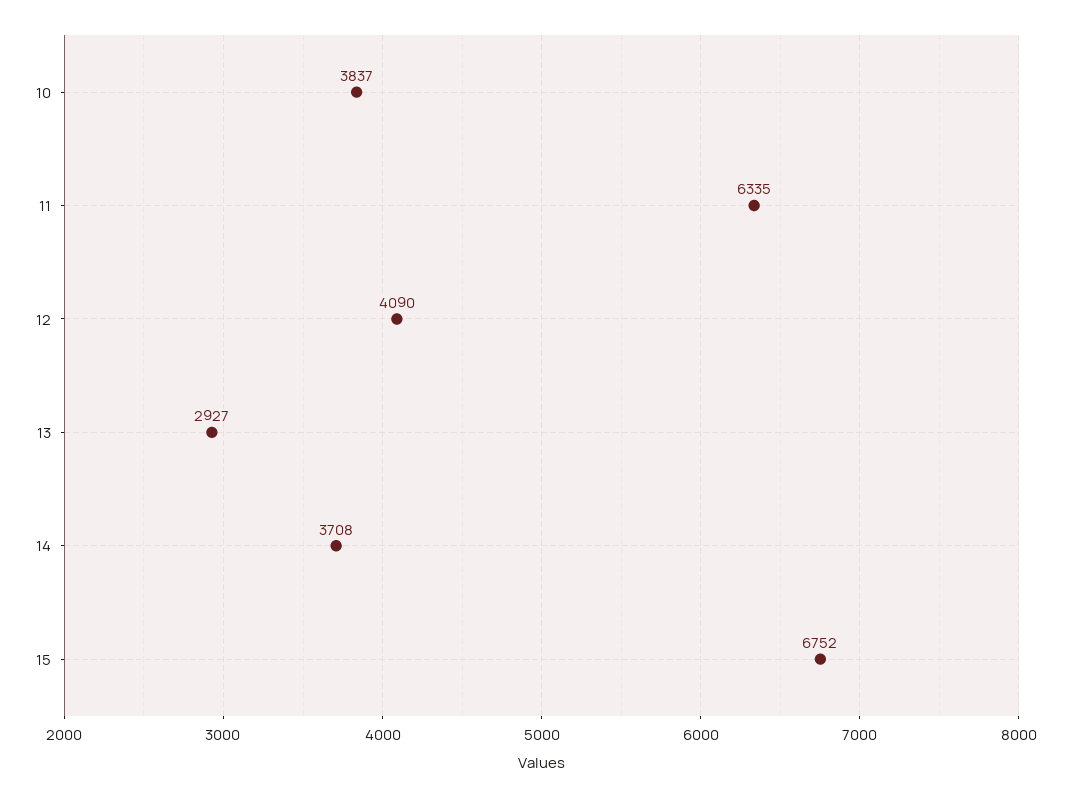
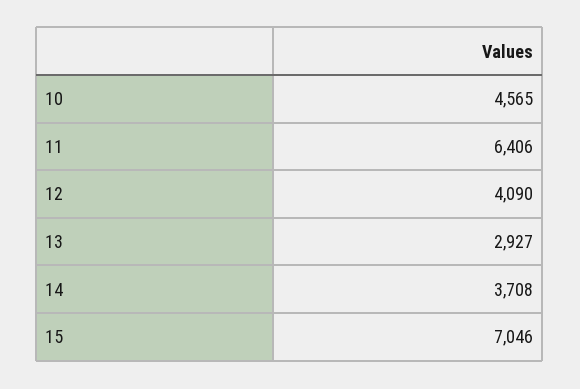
  {
-   "10": 3837,
+   "10": 4565,
-   "11": 6335,
+   "11": 6406,
    "12": 4090,
    "13": 2927,
    "14": 3708,
-   "15": 6752
+   "15": 7046
  }

